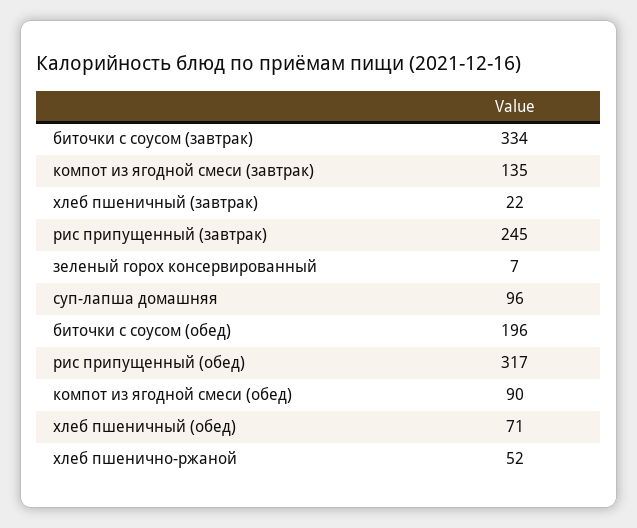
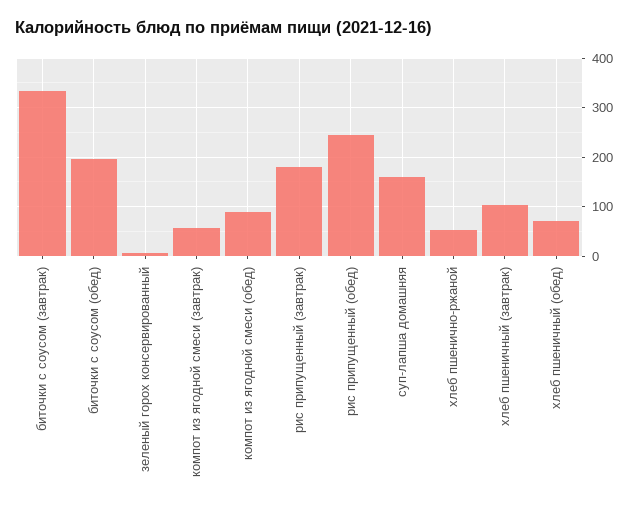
  {
    "биточки с соусом (завтрак)": 334,
-   "компот из ягодной смеси (завтрак)": 135,
+   "компот из ягодной смеси (завтрак)": 60,
-   "хлеб пшеничный (завтрак)": 22,
+   "хлеб пшеничный (завтрак)": 100,
-   "рис припущенный (завтрак)": 245,
+   "рис припущенный (завтрак)": 180,
    "зеленый горох консервированный": 7,
-   "суп-лапша домашняя": 96,
+   "суп-лапша домашняя": 160,
    "биточки с соусом (обед)": 196,
-   "рис припущенный (обед)": 317,
+   "рис припущенный (обед)": 240,
    "компот из ягодной смеси (обед)": 90,
    "хлеб пшеничный (обед)": 71,
    "хлеб пшенично-ржаной": 52
  }

